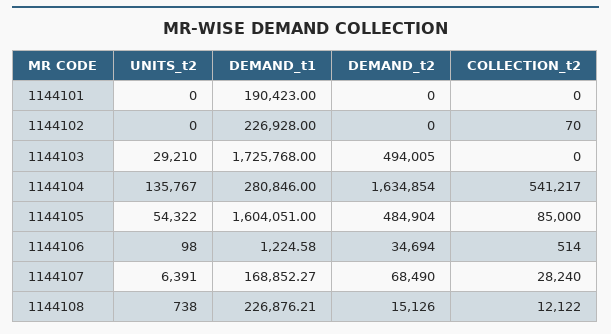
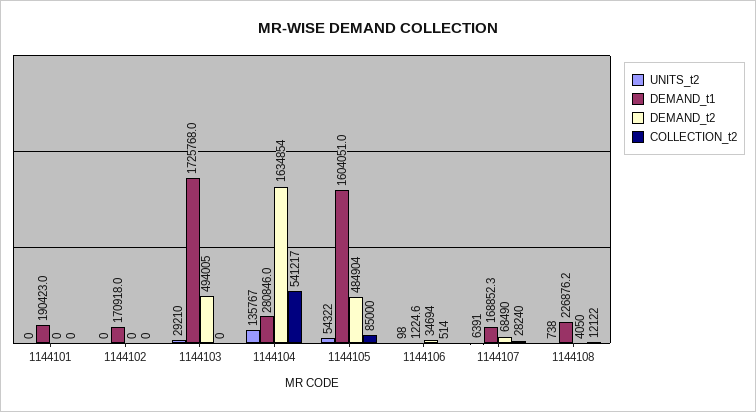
  {
    "UNITS_t2": {
      "1144101": 0,
      "1144102": 0,
      "1144103": 29210,
      "1144104": 135767,
      "1144105": 54322,
      "1144106": 98,
      "1144107": 6391,
      "1144108": 738
    },
    "DEMAND_t1": {
      "1144101": 190423,
-     "1144102": 226928,
+     "1144102": 170918,
      "1144103": 1725768,
      "1144104": 280846,
      "1144105": 1604051,
      "1144106": 1224.58,
      "1144107": 168852.27,
      "1144108": 226876.21
    },
    "DEMAND_t2": {
      "1144101": 0,
      "1144102": 0,
      "1144103": 494005,
      "1144104": 1634854,
      "1144105": 484904,
      "1144106": 34694,
      "1144107": 68490,
-     "1144108": 15126
+     "1144108": 4050
    },
    "COLLECTION_t2": {
      "1144101": 0,
-     "1144102": 70,
+     "1144102": 0,
      "1144103": 0,
      "1144104": 541217,
      "1144105": 85000,
      "1144106": 514,
      "1144107": 28240,
      "1144108": 12122
    }
  }

